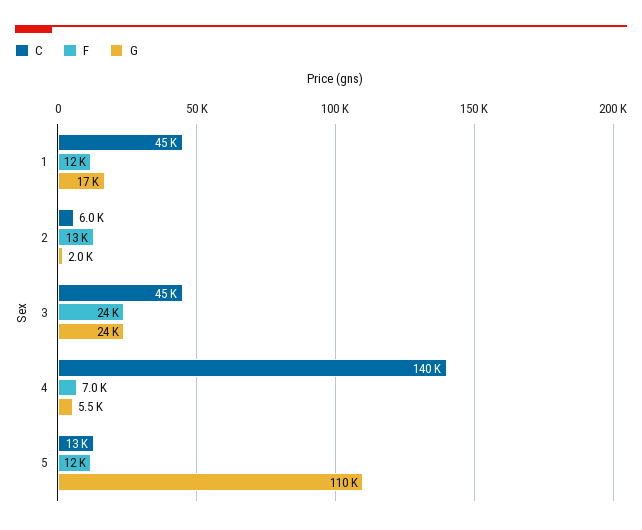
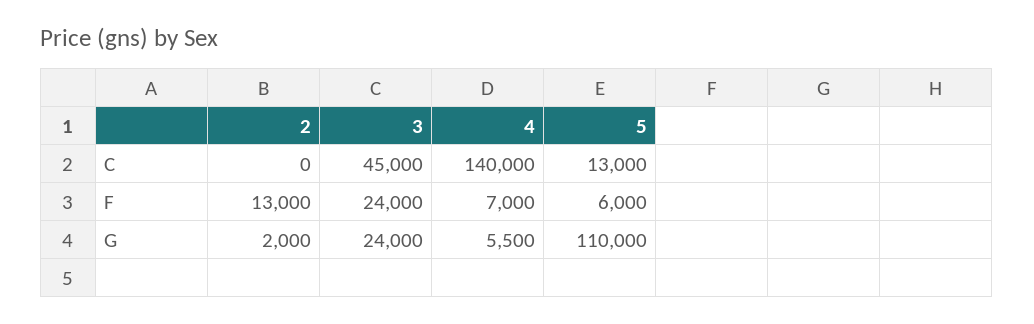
  {
    "C": {
-     "1": 45000,
-     "2": 6000,
+     "2": 0,
      "3": 45000,
      "4": 140000,
      "5": 13000
    },
    "F": {
-     "1": 12000,
      "2": 13000,
      "3": 24000,
      "4": 7000,
-     "5": 12000
+     "5": 6000
    },
    "G": {
-     "1": 17000,
      "2": 2000,
      "3": 24000,
      "4": 5500,
      "5": 110000
    }
  }

